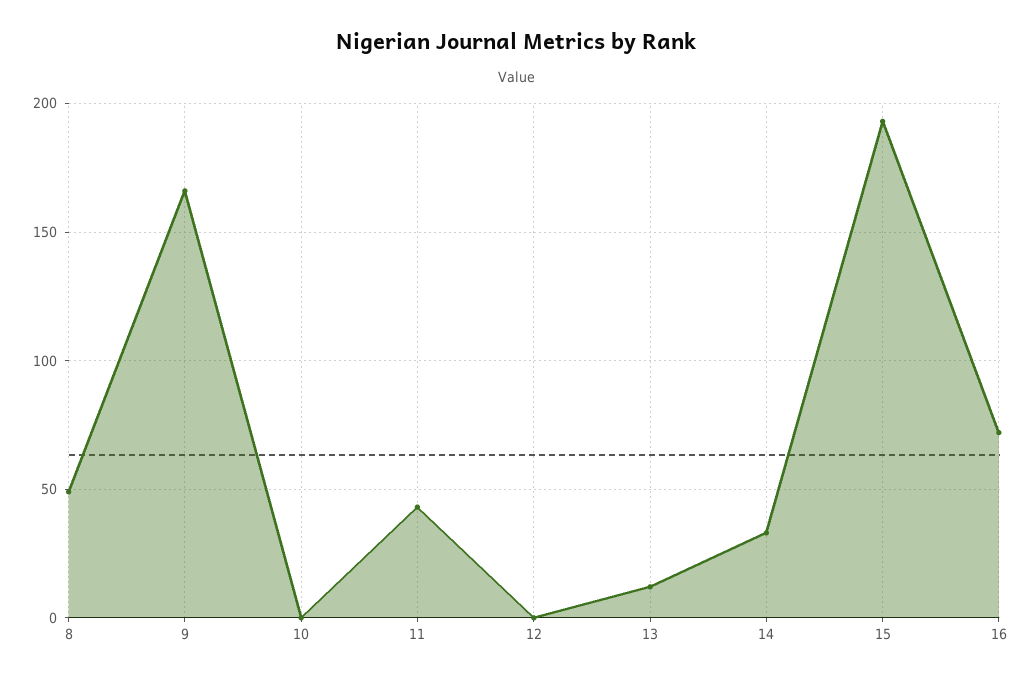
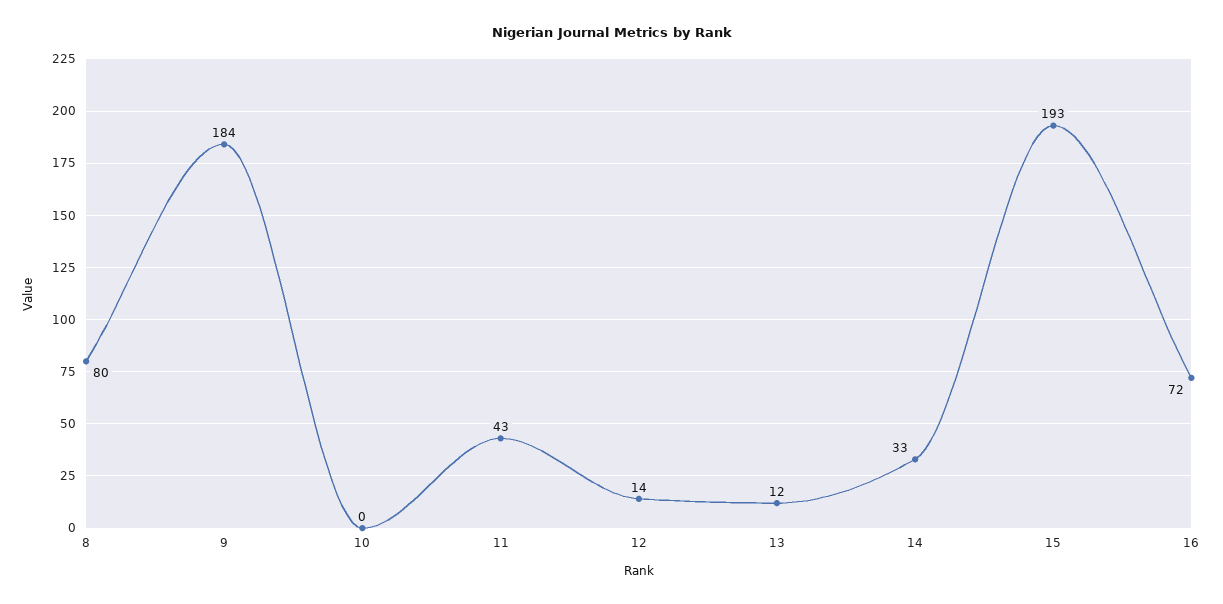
  {
-   "8": 50,
+   "8": 80,
-   "9": 165,
+   "9": 184,
    "10": 0,
    "11": 43,
-   "12": 0,
+   "12": 14,
    "13": 12,
    "14": 33,
    "15": 193,
    "16": 72
  }

